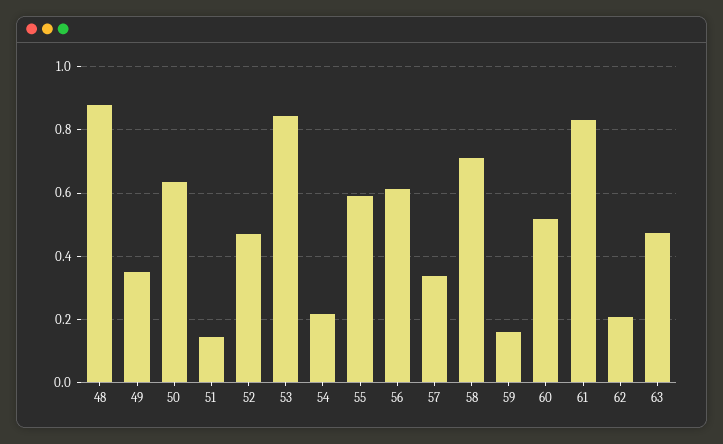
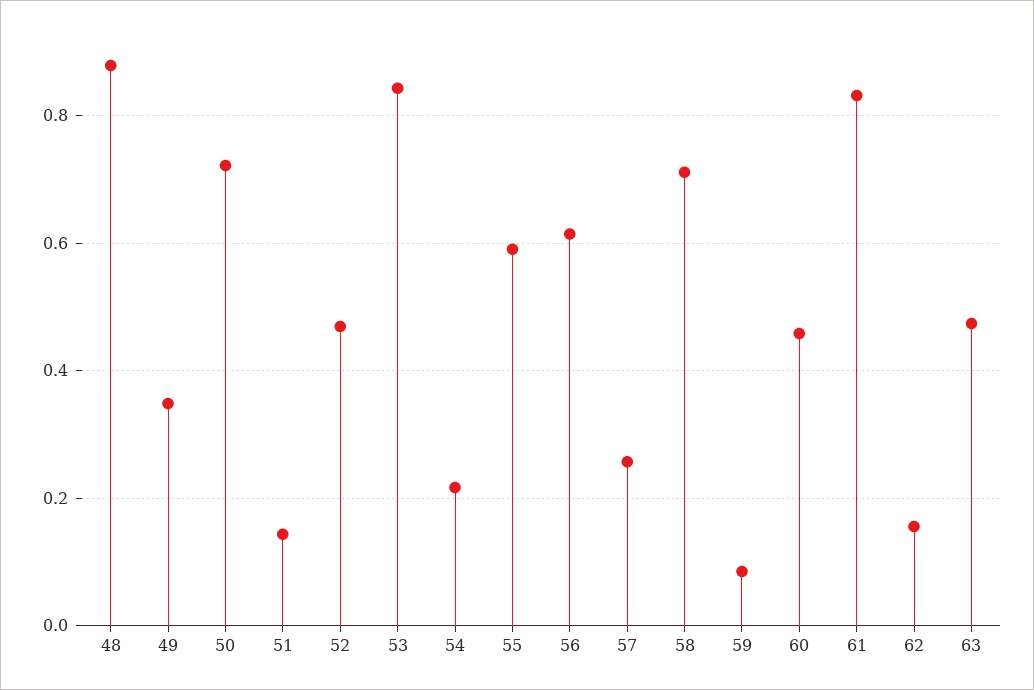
  {
    "48": 0.88,
    "49": 0.34,
-   "50": 0.64,
+   "50": 0.72,
    "51": 0.14,
    "52": 0.46,
    "53": 0.84,
    "54": 0.22,
    "55": 0.6,
    "56": 0.62,
-   "57": 0.34,
+   "57": 0.26,
    "58": 0.72,
-   "59": 0.16,
+   "59": 0.08,
-   "60": 0.52,
+   "60": 0.46,
    "61": 0.84,
-   "62": 0.2,
+   "62": 0.16,
    "63": 0.48
  }

